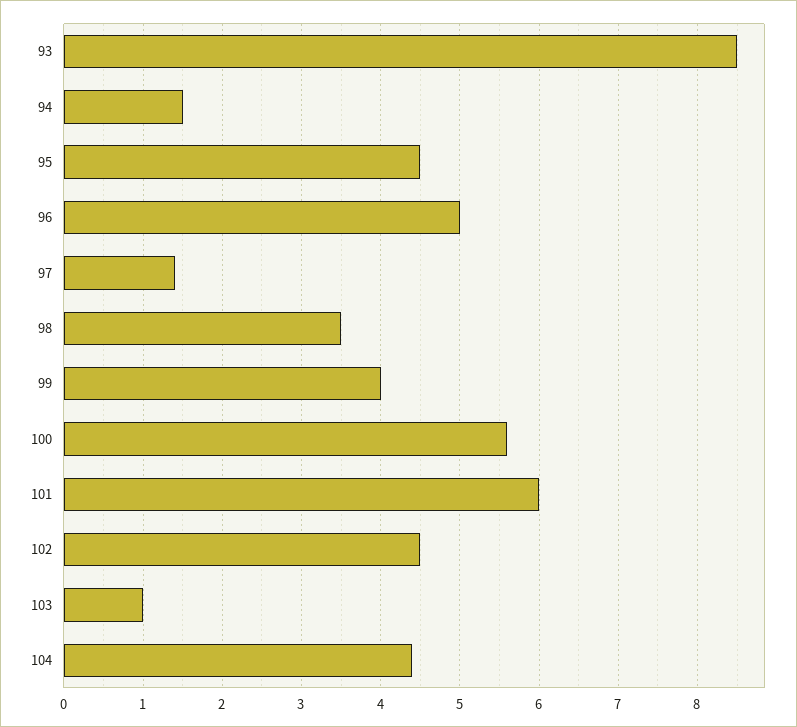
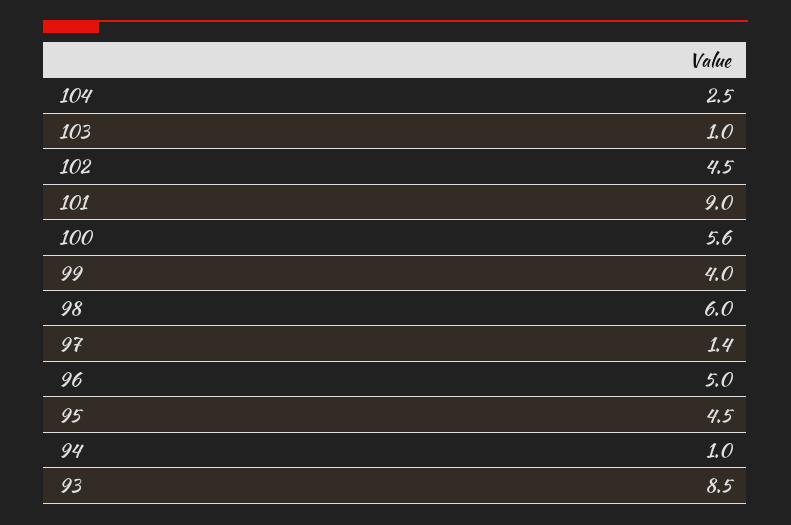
  {
    "93": 8.5,
-   "94": 1.5,
+   "94": 1,
    "95": 4.5,
    "96": 5,
    "97": 1.4,
-   "98": 3.5,
+   "98": 6,
    "99": 4,
    "100": 5.6,
-   "101": 6,
+   "101": 9,
    "102": 4.5,
    "103": 1,
-   "104": 4.4
+   "104": 2.5
  }

